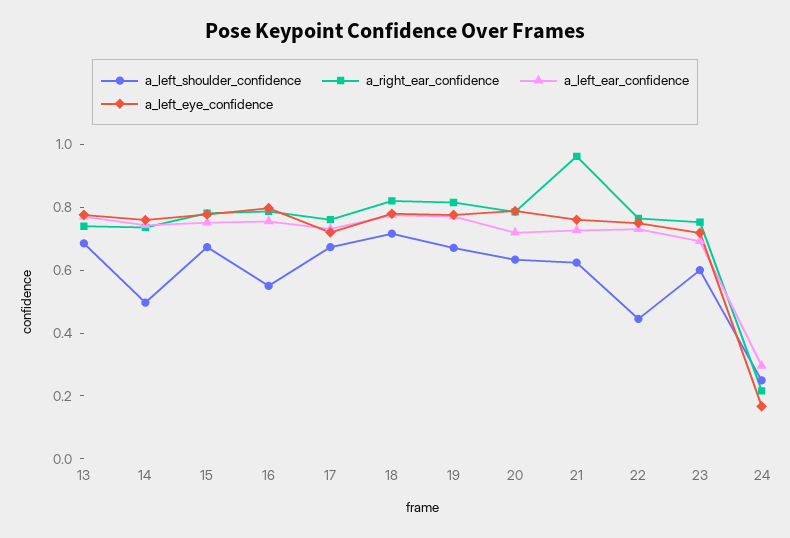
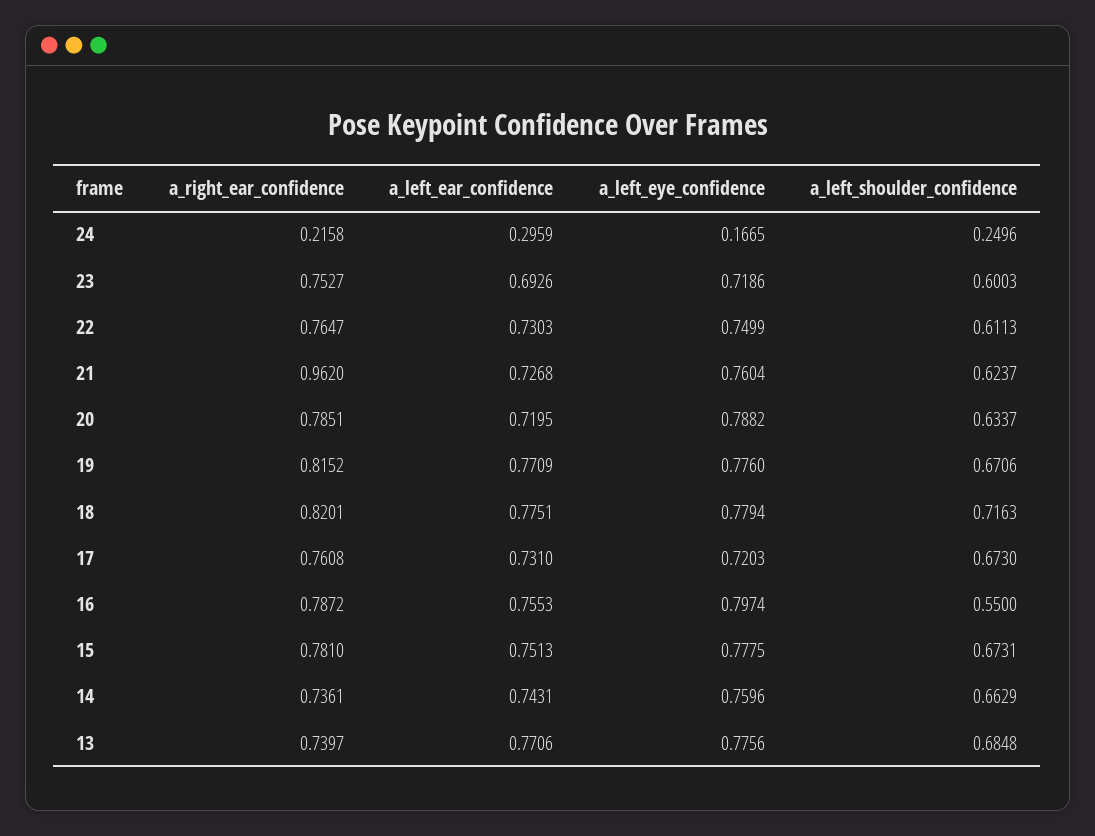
  {
    "a_left_shoulder_confidence": {
      "13": 0.6848,
-     "14": 0.5,
+     "14": 0.6629,
      "15": 0.6731,
      "16": 0.55,
      "17": 0.673,
      "18": 0.7163,
      "19": 0.6706,
      "20": 0.6337,
      "21": 0.6237,
-     "22": 0.45,
+     "22": 0.6113,
      "23": 0.6003,
      "24": 0.2496
    },
    "a_right_ear_confidence": {
      "13": 0.7397,
      "14": 0.7361,
      "15": 0.781,
      "16": 0.7872,
      "17": 0.7608,
      "18": 0.8201,
      "19": 0.8152,
      "20": 0.7851,
      "21": 0.962,
      "22": 0.7647,
      "23": 0.7527,
      "24": 0.2158
    },
    "a_left_ear_confidence": {
      "13": 0.7706,
      "14": 0.7431,
      "15": 0.7513,
      "16": 0.7553,
      "17": 0.731,
      "18": 0.7751,
      "19": 0.7709,
      "20": 0.7195,
      "21": 0.7268,
      "22": 0.7303,
      "23": 0.6926,
      "24": 0.2959
    },
    "a_left_eye_confidence": {
      "13": 0.7756,
      "14": 0.7596,
      "15": 0.7775,
      "16": 0.7974,
      "17": 0.7203,
      "18": 0.7794,
      "19": 0.776,
      "20": 0.7882,
      "21": 0.7604,
      "22": 0.7499,
      "23": 0.7186,
      "24": 0.1665
    }
  }

